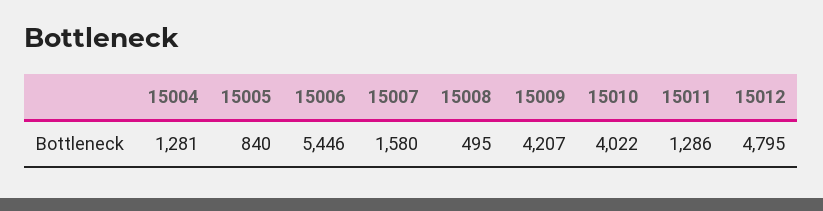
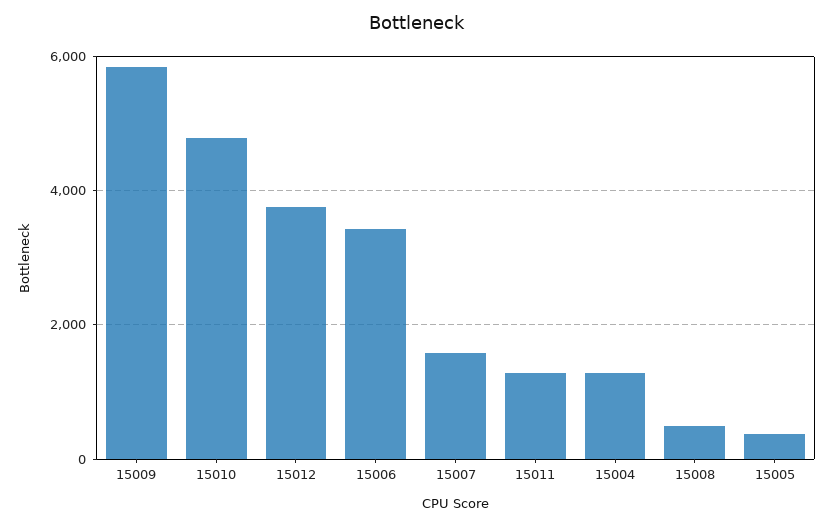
  {
    "15004": 1281,
-   "15005": 840,
+   "15005": 400,
-   "15006": 5446,
+   "15006": 3400,
    "15007": 1580,
    "15008": 495,
-   "15009": 4207,
+   "15009": 5800,
-   "15010": 4022,
+   "15010": 4800,
    "15011": 1286,
-   "15012": 4795
+   "15012": 3800
  }

